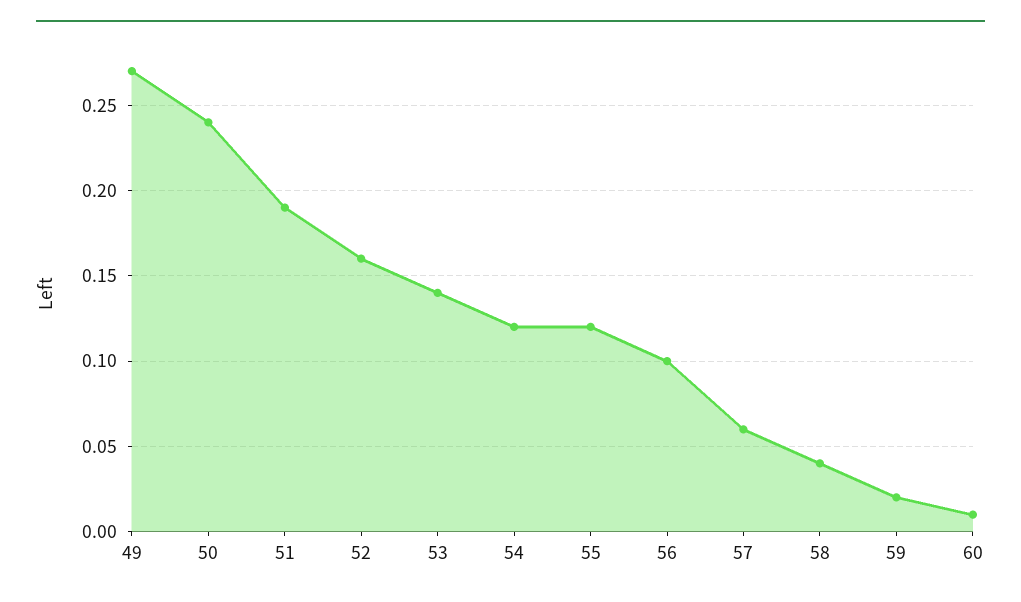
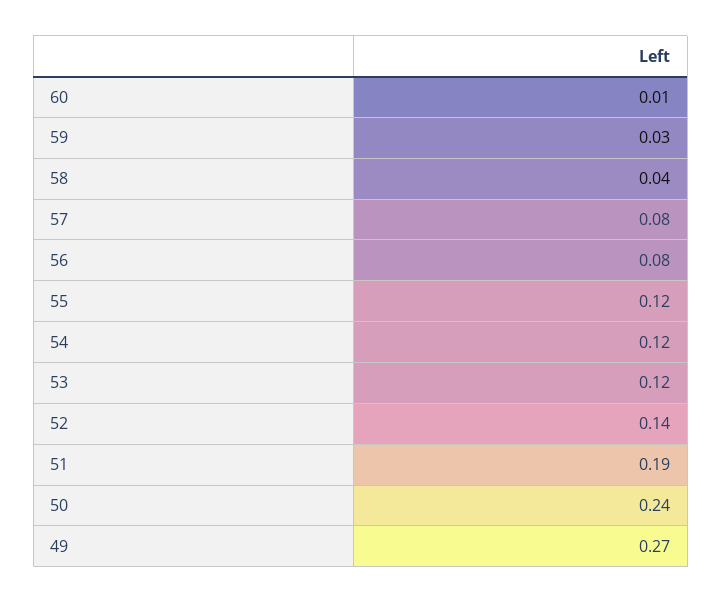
  {
    "49": 0.27,
    "50": 0.24,
    "51": 0.19,
-   "52": 0.16,
+   "52": 0.14,
-   "53": 0.14,
+   "53": 0.12,
    "54": 0.12,
    "55": 0.12,
-   "56": 0.1,
+   "56": 0.08,
-   "57": 0.06,
+   "57": 0.08,
    "58": 0.04,
-   "59": 0.02,
+   "59": 0.03,
    "60": 0.01
  }

